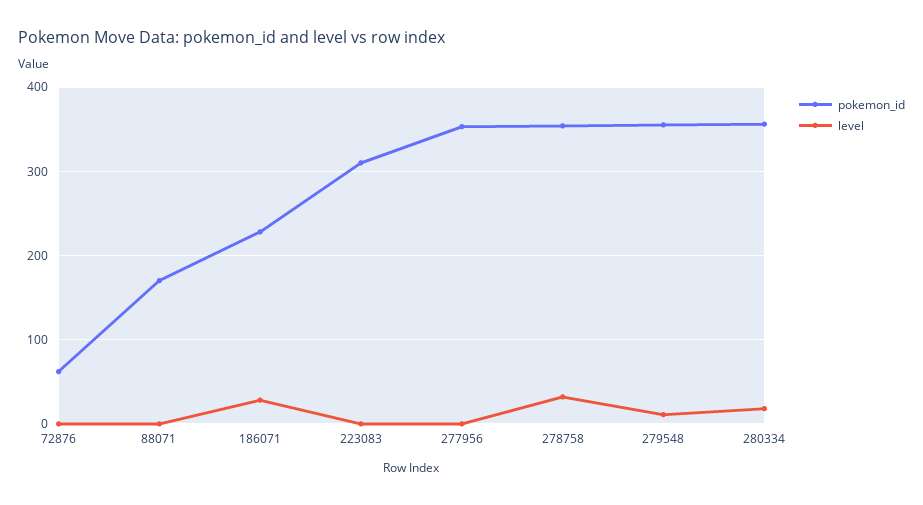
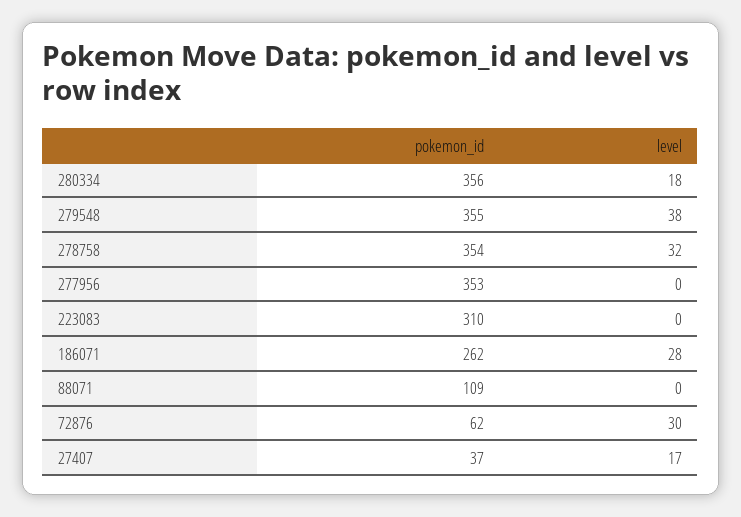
  {
    "pokemon_id": {
      "72876": 62,
-     "88071": 170,
+     "88071": 109,
-     "186071": 230,
+     "186071": 262,
      "223083": 310,
      "277956": 353,
      "278758": 354,
      "279548": 355,
-     "280334": 356
+     "280334": 356,
+     "27407": 37
    },
    "level": {
-     "72876": 0,
+     "72876": 30,
      "88071": 0,
      "186071": 28,
      "223083": 0,
      "277956": 0,
      "278758": 32,
-     "279548": 10,
+     "279548": 38,
-     "280334": 18
+     "280334": 18,
+     "27407": 17
    }
  }

